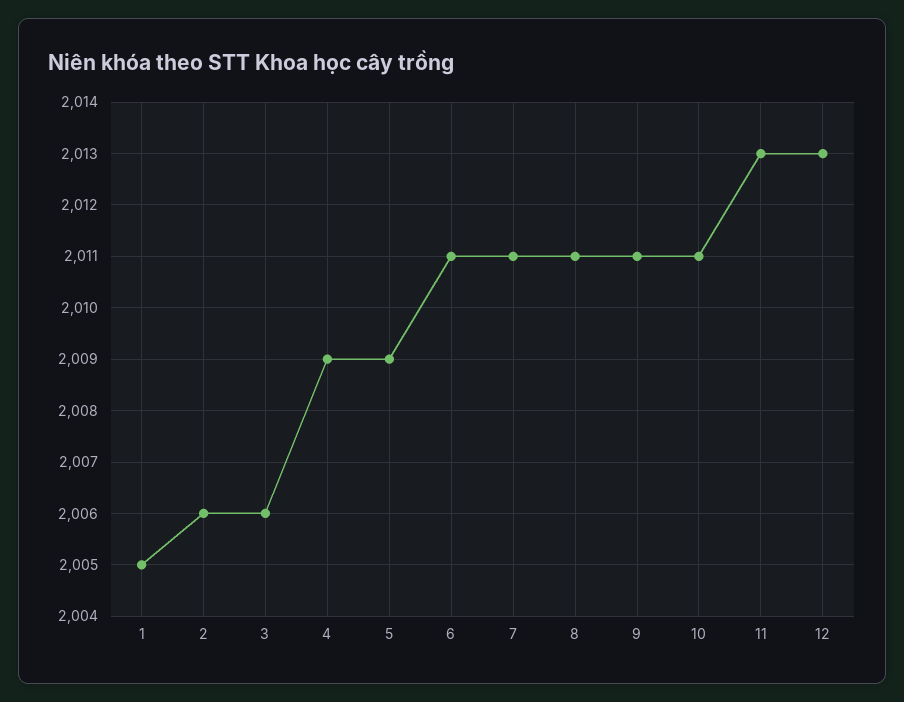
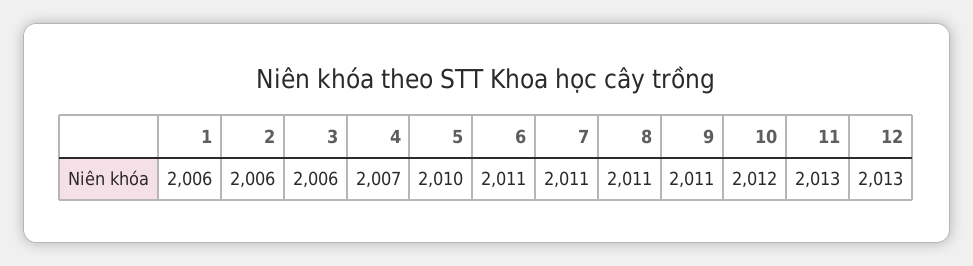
  {
-   "1": 2005,
+   "1": 2006,
    "2": 2006,
    "3": 2006,
-   "4": 2009,
+   "4": 2007,
-   "5": 2009,
+   "5": 2010,
    "6": 2011,
    "7": 2011,
    "8": 2011,
    "9": 2011,
-   "10": 2011,
+   "10": 2012,
    "11": 2013,
    "12": 2013
  }

